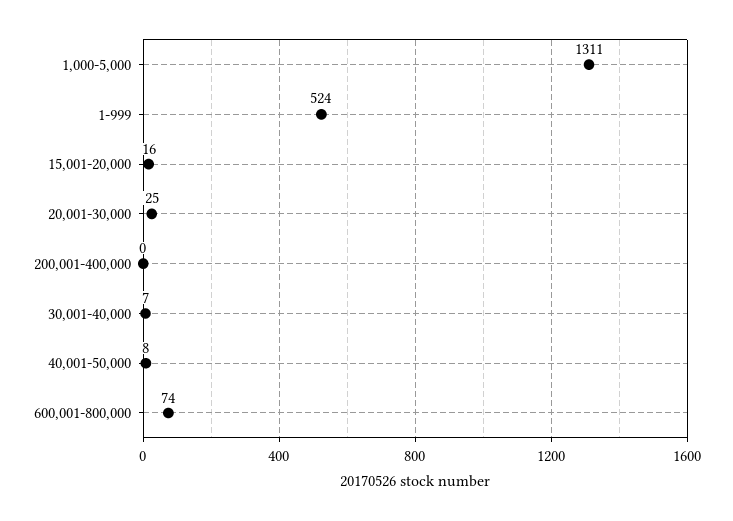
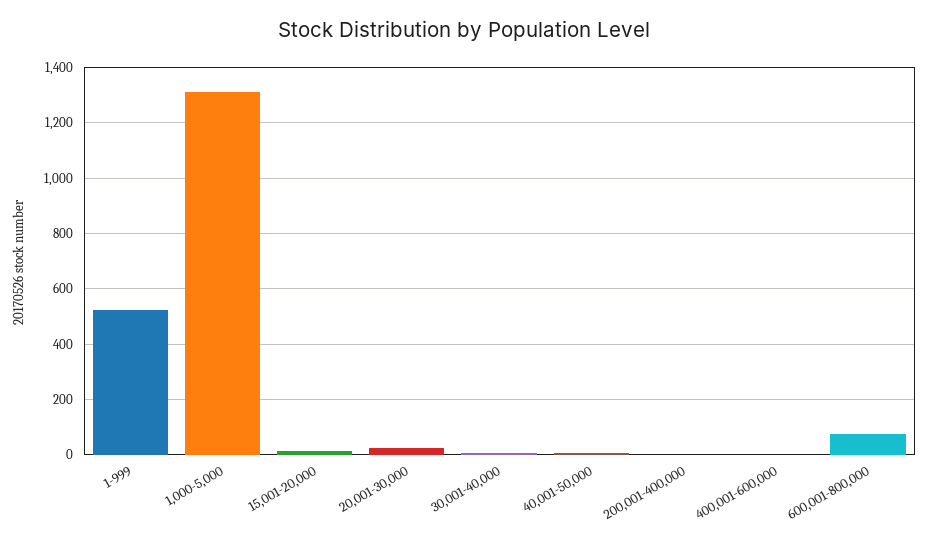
  {
    "1,000-5,000": 1311,
    "1-999": 524,
    "15,001-20,000": 16,
    "20,001-30,000": 25,
    "200,001-400,000": 0,
    "30,001-40,000": 7,
    "40,001-50,000": 8,
-   "600,001-800,000": 74
+   "600,001-800,000": 74,
+   "400,001-600,000": 0
  }

